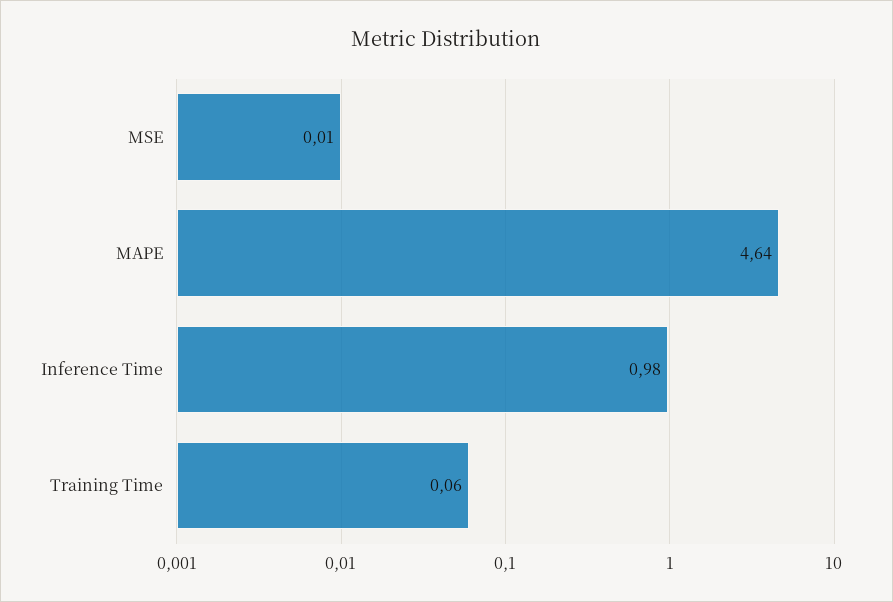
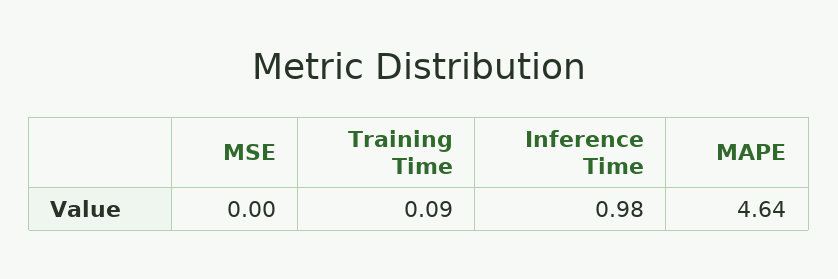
  {
-   "MSE": 0.01,
+   "MSE": 0,
    "MAPE": 4.64,
    "Inference Time": 0.98,
-   "Training Time": 0.06
+   "Training Time": 0.09
  }

